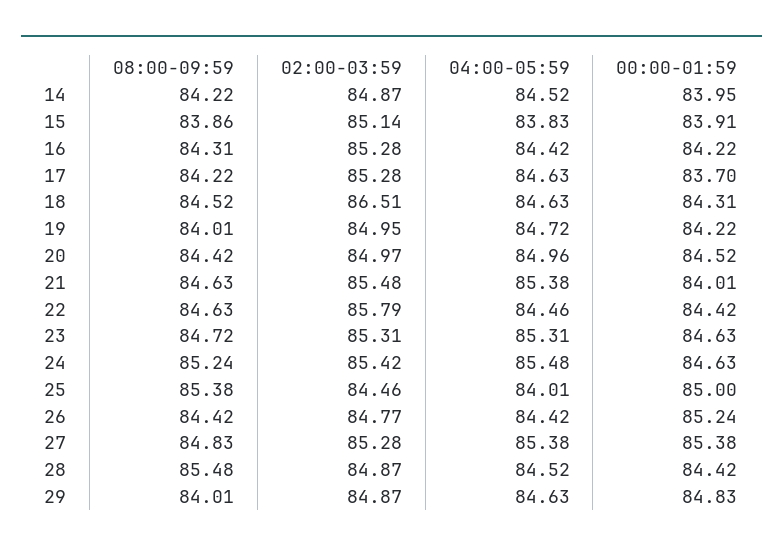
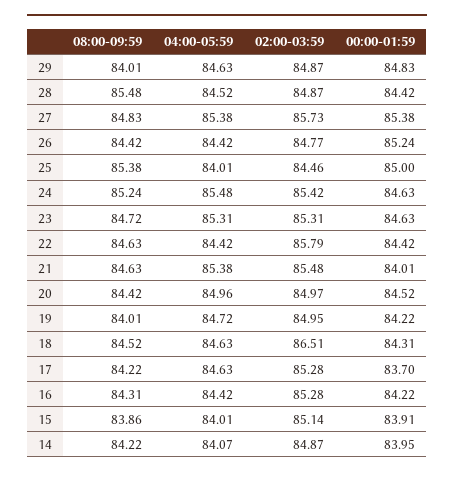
  {
    "08:00-09:59": {
      "14": 84.22,
      "15": 83.86,
      "16": 84.31,
      "17": 84.22,
      "18": 84.52,
      "19": 84.01,
      "20": 84.42,
      "21": 84.63,
      "22": 84.63,
      "23": 84.72,
      "24": 85.24,
      "25": 85.38,
      "26": 84.42,
      "27": 84.83,
      "28": 85.48,
      "29": 84.01
    },
    "02:00-03:59": {
      "14": 84.87,
      "15": 85.14,
      "16": 85.28,
      "17": 85.28,
      "18": 86.51,
      "19": 84.95,
      "20": 84.97,
      "21": 85.48,
      "22": 85.79,
      "23": 85.31,
      "24": 85.42,
      "25": 84.46,
      "26": 84.77,
-     "27": 85.28,
+     "27": 85.73,
      "28": 84.87,
      "29": 84.87
    },
    "04:00-05:59": {
-     "14": 84.52,
+     "14": 84.07,
-     "15": 83.83,
+     "15": 84.01,
      "16": 84.42,
      "17": 84.63,
      "18": 84.63,
      "19": 84.72,
      "20": 84.96,
      "21": 85.38,
-     "22": 84.46,
+     "22": 84.42,
      "23": 85.31,
      "24": 85.48,
      "25": 84.01,
      "26": 84.42,
      "27": 85.38,
      "28": 84.52,
      "29": 84.63
    },
    "00:00-01:59": {
      "14": 83.95,
      "15": 83.91,
      "16": 84.22,
      "17": 83.7,
      "18": 84.31,
      "19": 84.22,
      "20": 84.52,
      "21": 84.01,
      "22": 84.42,
      "23": 84.63,
      "24": 84.63,
      "25": 85,
      "26": 85.24,
      "27": 85.38,
      "28": 84.42,
      "29": 84.83
    }
  }

